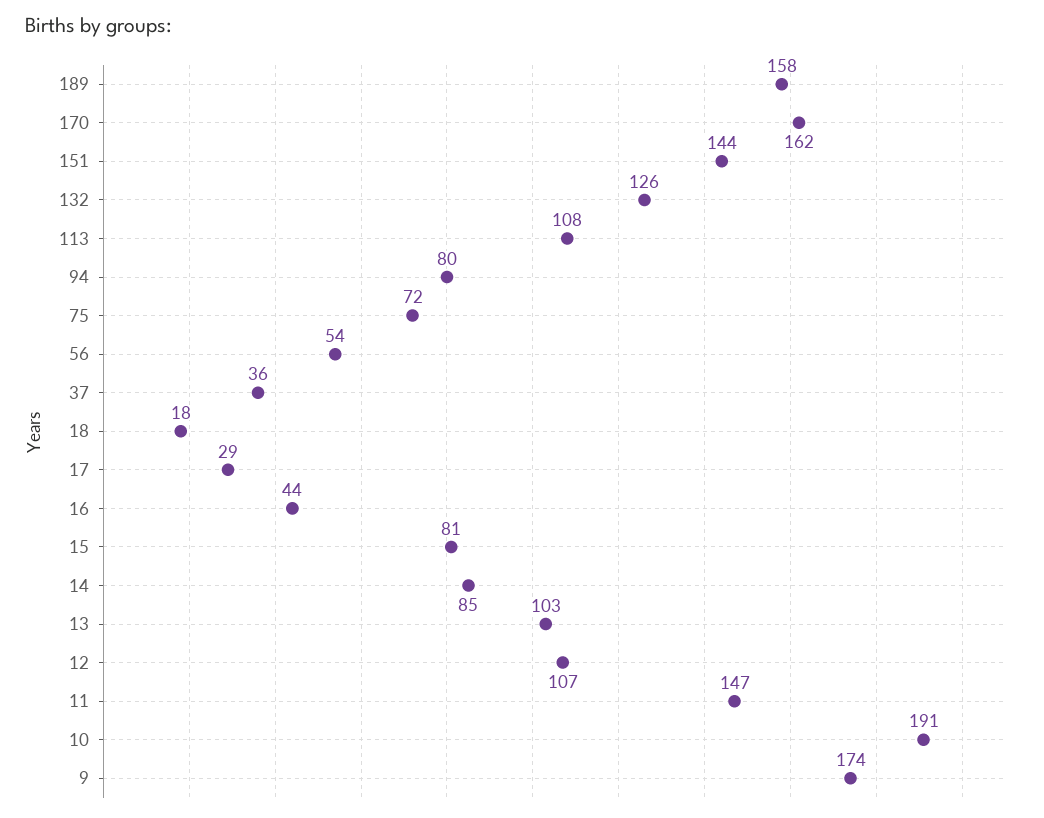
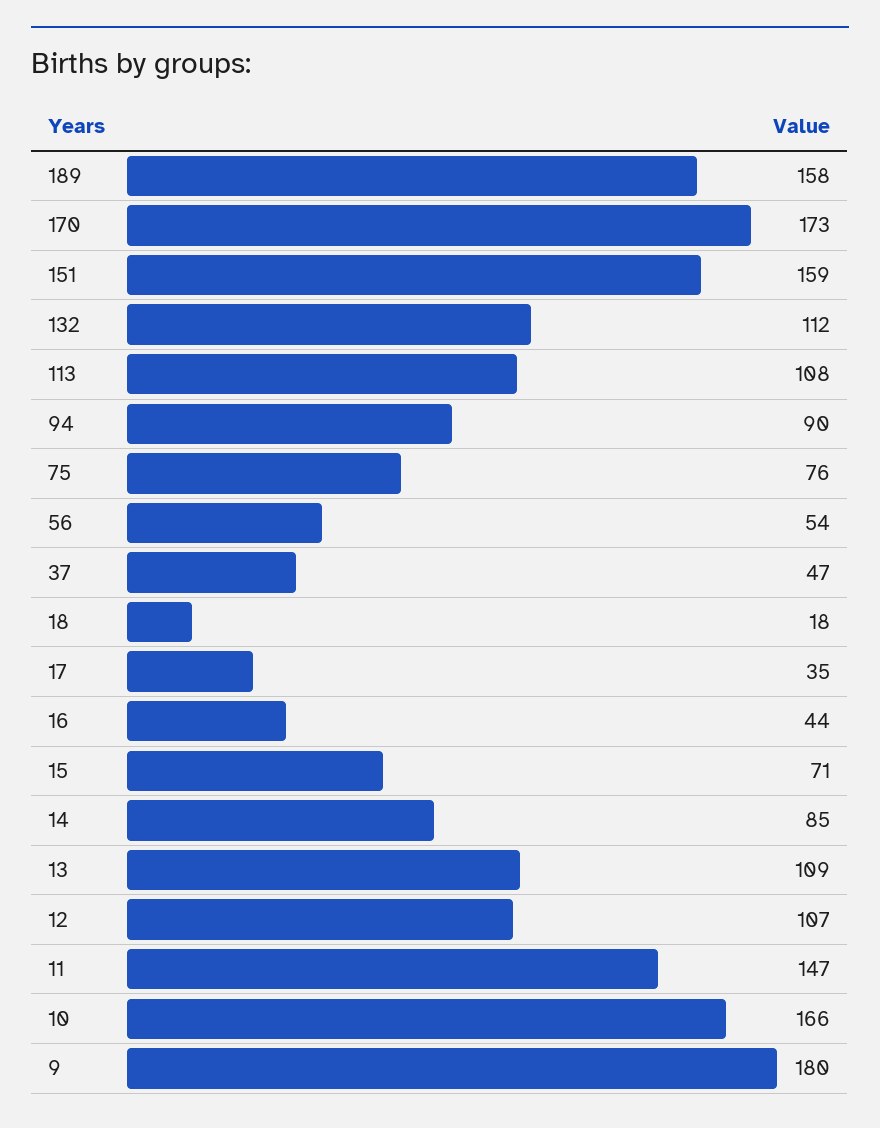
  {
    "189": 158,
-   "170": 162,
+   "170": 173,
-   "151": 144,
+   "151": 159,
-   "132": 126,
+   "132": 112,
    "113": 108,
-   "94": 80,
+   "94": 90,
-   "75": 72,
+   "75": 76,
    "56": 54,
-   "37": 36,
+   "37": 47,
    "18": 18,
-   "17": 29,
+   "17": 35,
    "16": 44,
-   "15": 81,
+   "15": 71,
    "14": 85,
-   "13": 103,
+   "13": 109,
    "12": 107,
    "11": 147,
-   "10": 191,
+   "10": 166,
-   "9": 174
+   "9": 180
  }

